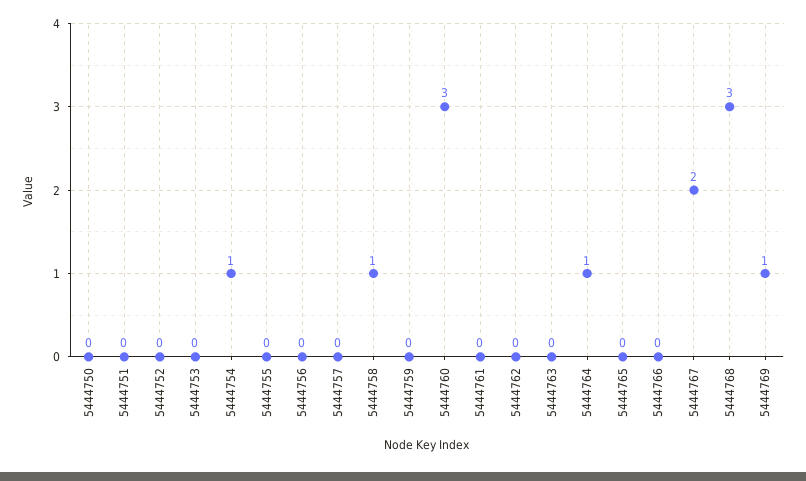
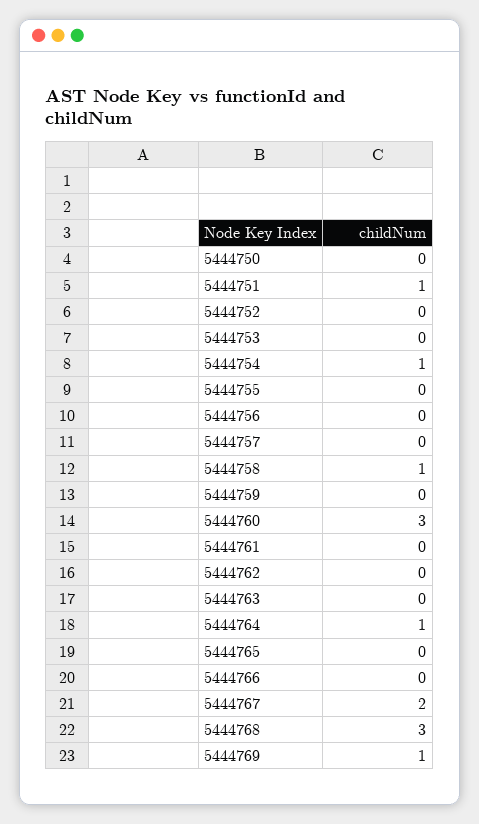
  {
    "5444750": 0,
-   "5444751": 0,
+   "5444751": 1,
    "5444752": 0,
    "5444753": 0,
    "5444754": 1,
    "5444755": 0,
    "5444756": 0,
    "5444757": 0,
    "5444758": 1,
    "5444759": 0,
    "5444760": 3,
    "5444761": 0,
    "5444762": 0,
    "5444763": 0,
    "5444764": 1,
    "5444765": 0,
    "5444766": 0,
    "5444767": 2,
    "5444768": 3,
    "5444769": 1
  }

